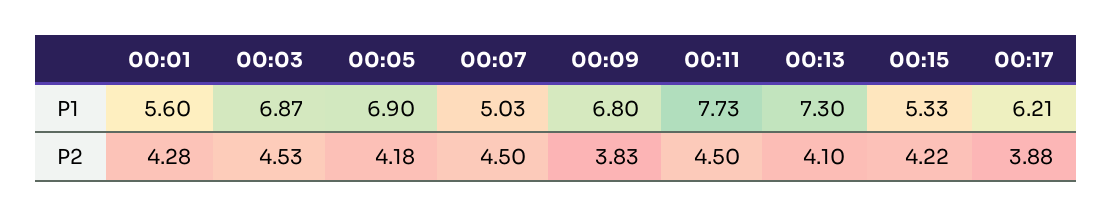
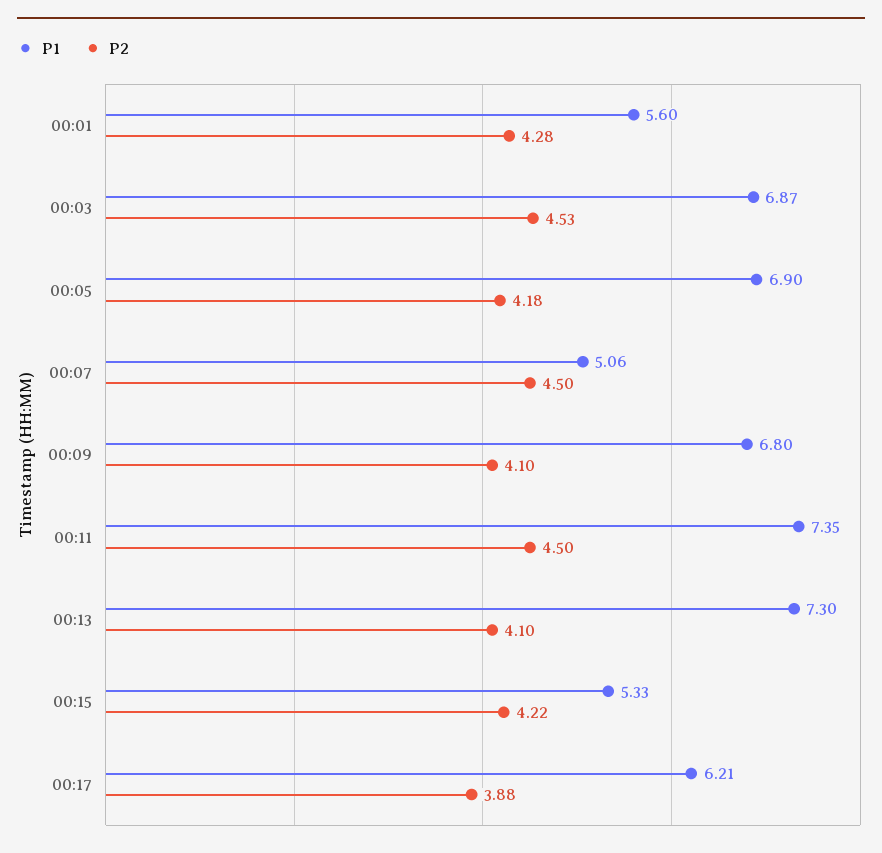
  {
    "P1": {
      "00:01": 5.6,
      "00:03": 6.87,
      "00:05": 6.9,
-     "00:07": 5.03,
+     "00:07": 5.06,
      "00:09": 6.8,
-     "00:11": 7.73,
+     "00:11": 7.35,
      "00:13": 7.3,
      "00:15": 5.33,
      "00:17": 6.21
    },
    "P2": {
      "00:01": 4.28,
      "00:03": 4.53,
      "00:05": 4.18,
      "00:07": 4.5,
-     "00:09": 3.83,
+     "00:09": 4.1,
      "00:11": 4.5,
      "00:13": 4.1,
      "00:15": 4.22,
      "00:17": 3.88
    }
  }

